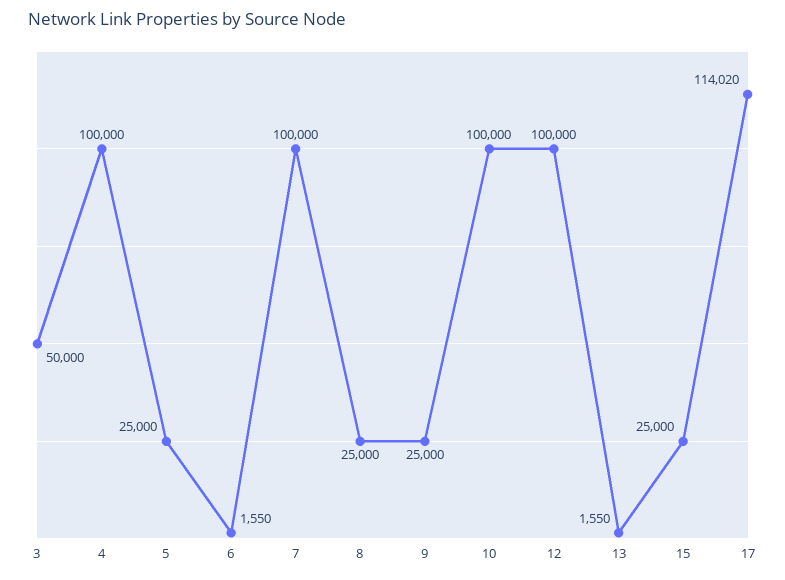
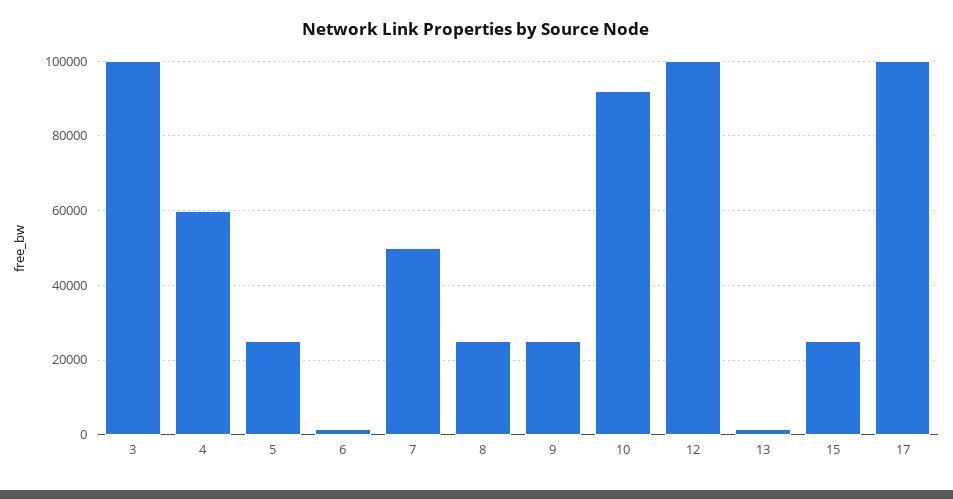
  {
-   "3": 50000,
+   "3": 100000,
-   "4": 100000,
+   "4": 60000,
    "5": 25000,
    "6": 1550,
-   "7": 100000,
+   "7": 50000,
    "8": 25000,
    "9": 25000,
-   "10": 100000,
+   "10": 92000,
    "12": 100000,
    "13": 1550,
    "15": 25000,
-   "17": 114020
+   "17": 100000
  }

